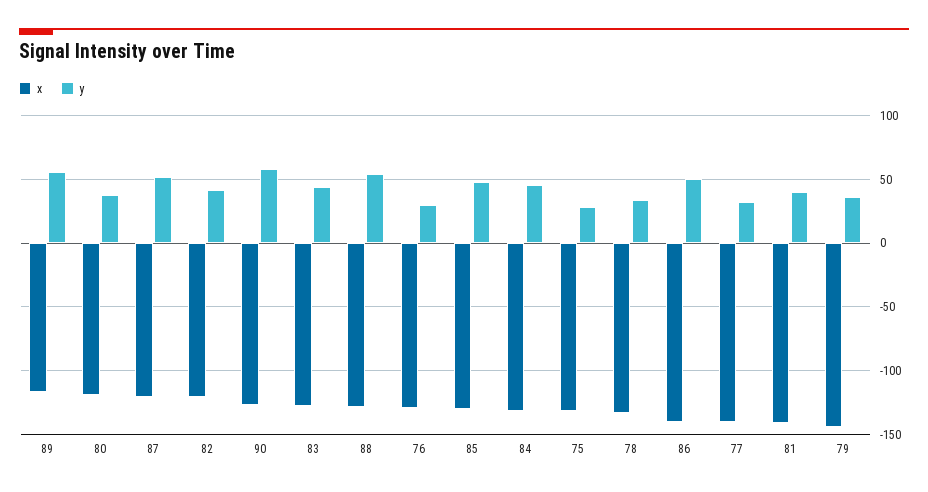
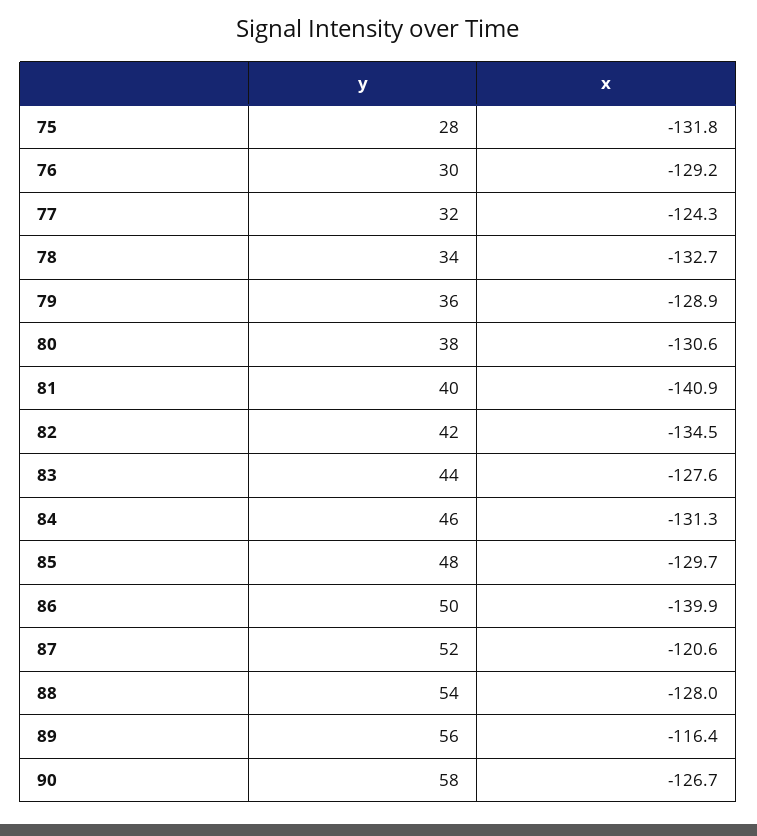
  {
    "x": {
      "89": -116.4,
-     "80": -120,
+     "80": -130.6,
      "87": -120.6,
-     "82": -120,
+     "82": -134.5,
      "90": -126.7,
      "83": -127.6,
      "88": -128,
      "76": -129.2,
      "85": -129.7,
      "84": -131.3,
      "75": -131.8,
      "78": -132.7,
      "86": -139.9,
-     "77": -140,
+     "77": -124.3,
      "81": -140.9,
-     "79": -145
+     "79": -128.9
    },
    "y": {
      "89": 56,
      "80": 38,
      "87": 52,
      "82": 42,
      "90": 58,
      "83": 44,
      "88": 54,
      "76": 30,
      "85": 48,
      "84": 46,
      "75": 28,
      "78": 34,
      "86": 50,
      "77": 32,
      "81": 40,
      "79": 36
    }
  }

